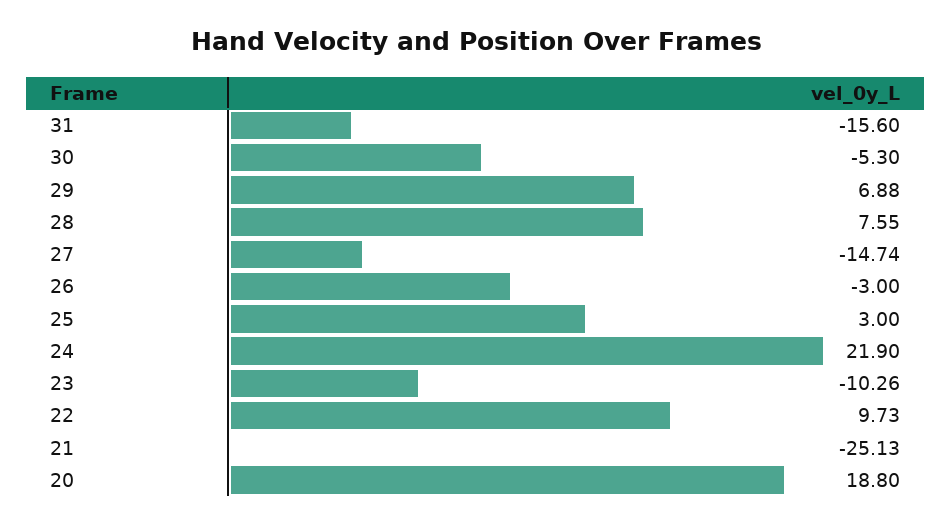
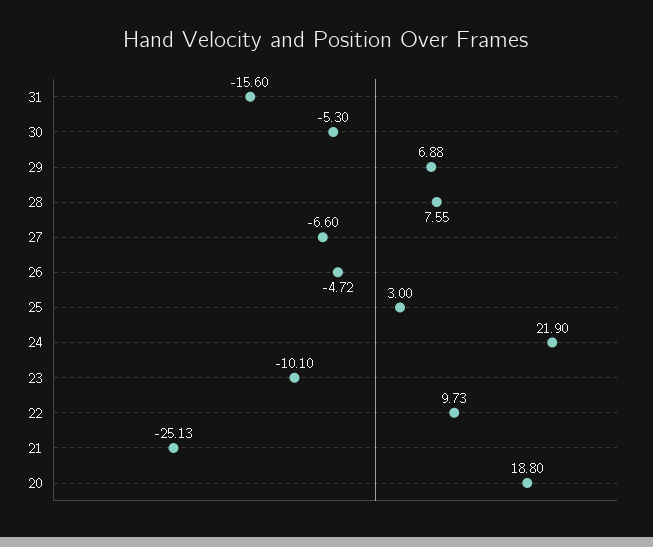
  {
    "31": -15.6,
    "30": -5.3,
    "29": 6.88,
    "28": 7.55,
-   "27": -14.74,
+   "27": -6.6,
-   "26": -3,
+   "26": -4.72,
    "25": 3,
    "24": 21.9,
-   "23": -10.26,
+   "23": -10.1,
    "22": 9.73,
    "21": -25.13,
    "20": 18.8
  }

